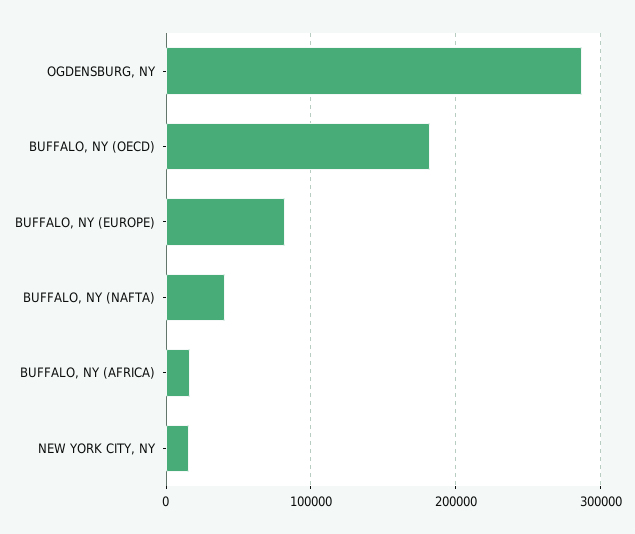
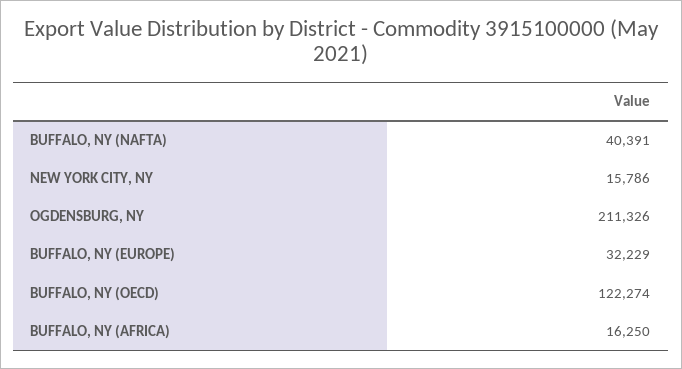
  {
-   "OGDENSBURG, NY": 290000,
+   "OGDENSBURG, NY": 211326,
-   "BUFFALO, NY (OECD)": 180000,
+   "BUFFALO, NY (OECD)": 122274,
-   "BUFFALO, NY (EUROPE)": 80000,
+   "BUFFALO, NY (EUROPE)": 32229,
    "BUFFALO, NY (NAFTA)": 40391,
    "BUFFALO, NY (AFRICA)": 16250,
    "NEW YORK CITY, NY": 15786
  }

